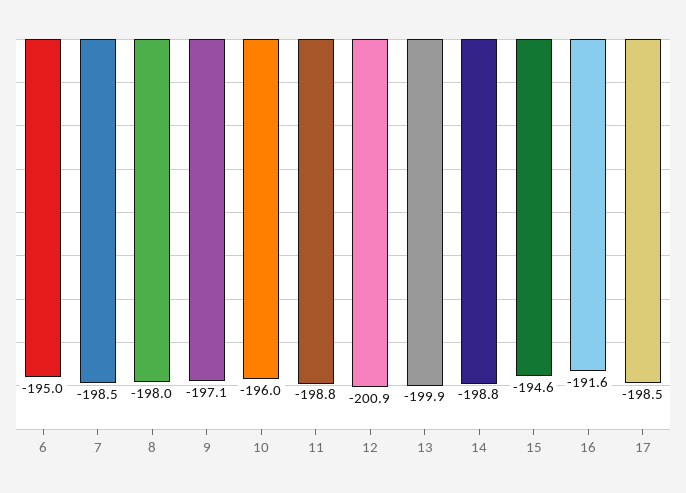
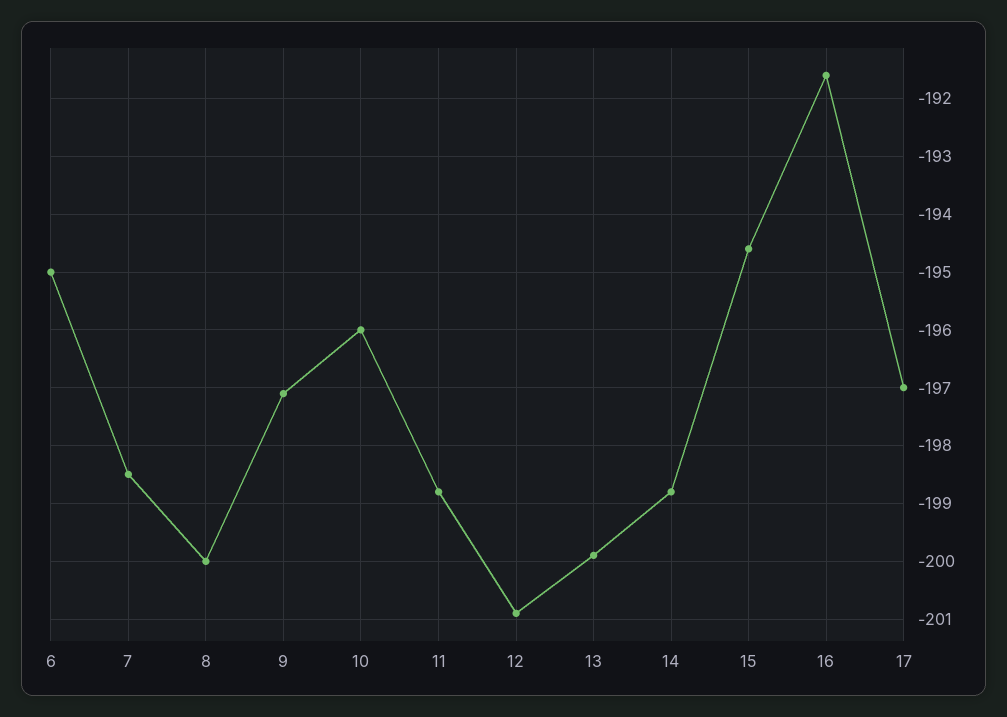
  {
    "6": -195,
    "7": -198.5,
-   "8": -198,
+   "8": -200,
    "9": -197.1,
    "10": -196,
    "11": -198.8,
    "12": -200.9,
    "13": -199.9,
    "14": -198.8,
    "15": -194.6,
    "16": -191.6,
-   "17": -198.5
+   "17": -197
  }

